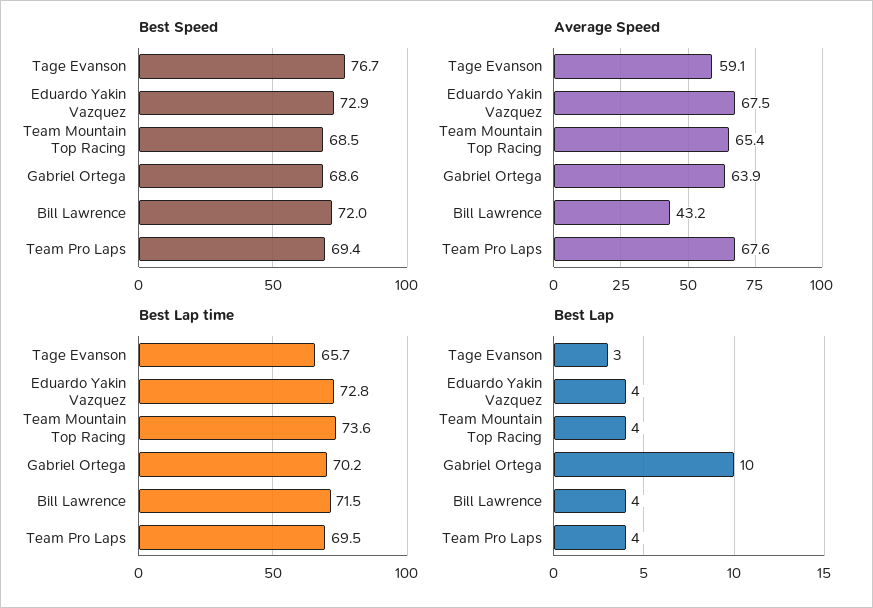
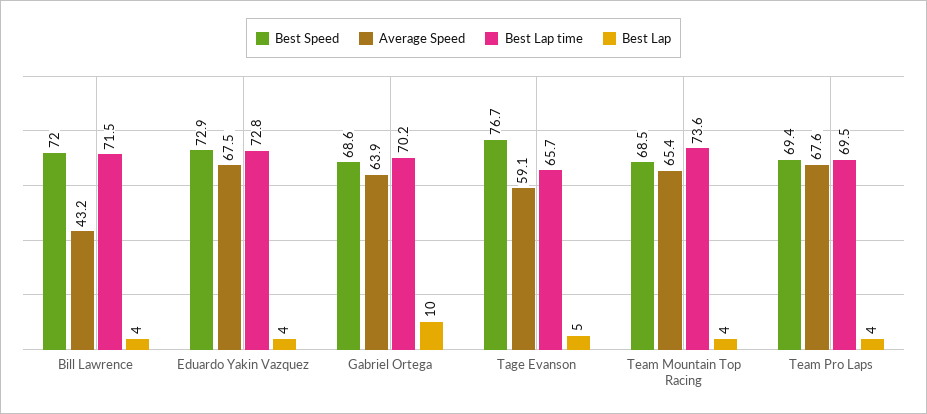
  {
    "Best Speed": {
      "Tage Evanson": 76.7,
      "Eduardo Yakin Vazquez": 72.9,
      "Team Mountain Top Racing": 68.5,
      "Gabriel Ortega": 68.6,
      "Bill Lawrence": 72,
      "Team Pro Laps": 69.4
    },
    "Average Speed": {
      "Tage Evanson": 59.1,
      "Eduardo Yakin Vazquez": 67.5,
      "Team Mountain Top Racing": 65.4,
      "Gabriel Ortega": 63.9,
      "Bill Lawrence": 43.2,
      "Team Pro Laps": 67.6
    },
    "Best Lap time": {
      "Tage Evanson": 65.7,
      "Eduardo Yakin Vazquez": 72.8,
      "Team Mountain Top Racing": 73.6,
      "Gabriel Ortega": 70.2,
      "Bill Lawrence": 71.5,
      "Team Pro Laps": 69.5
    },
    "Best Lap": {
-     "Tage Evanson": 3,
+     "Tage Evanson": 5,
      "Eduardo Yakin Vazquez": 4,
      "Team Mountain Top Racing": 4,
      "Gabriel Ortega": 10,
      "Bill Lawrence": 4,
      "Team Pro Laps": 4
    }
  }

